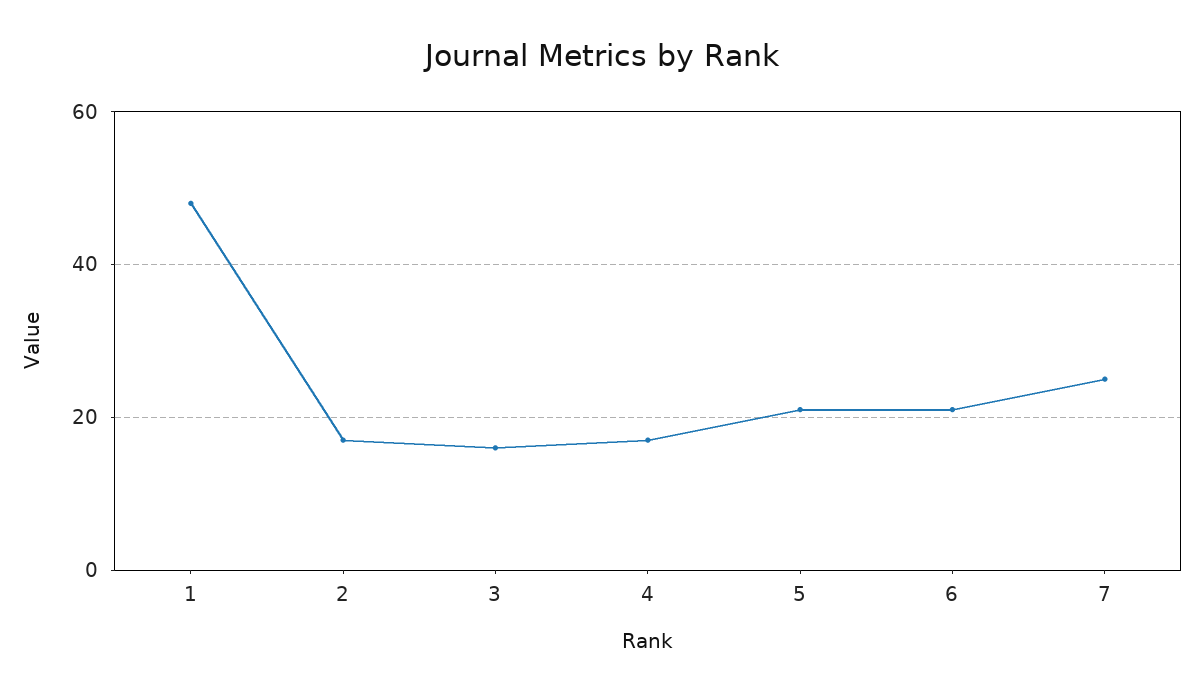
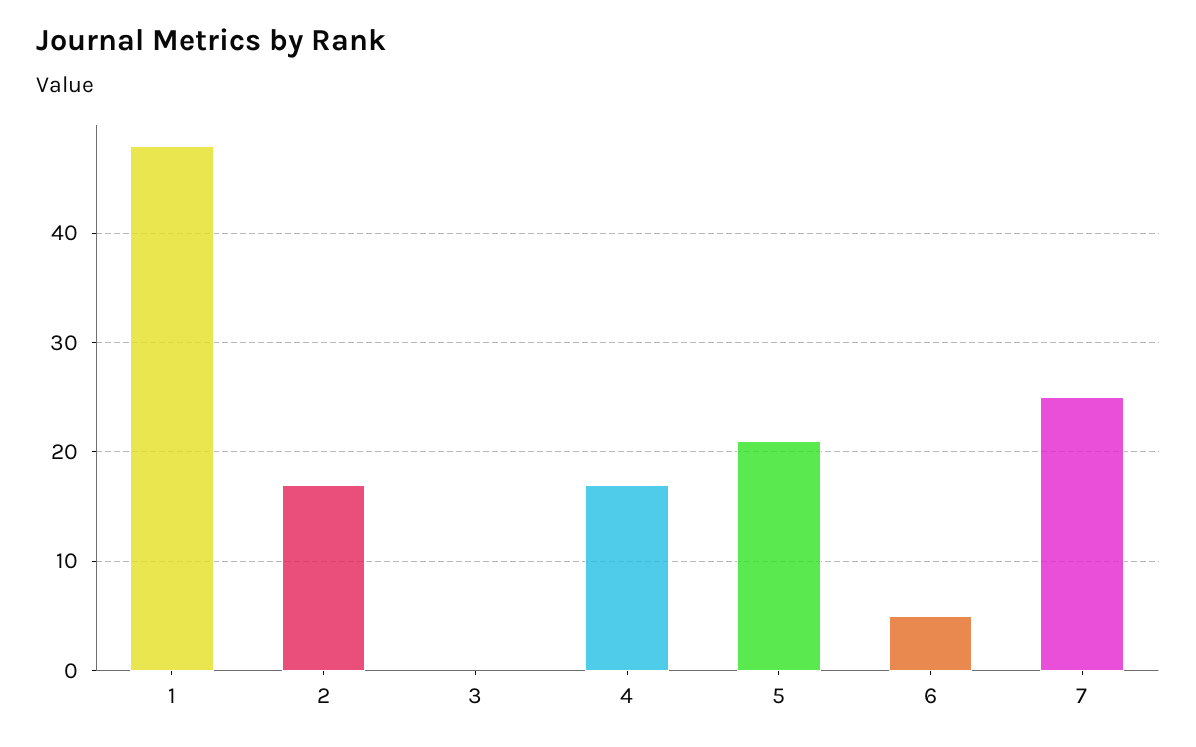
  {
    "1": 48,
    "2": 17,
-   "3": 15,
+   "3": 0,
    "4": 17,
    "5": 21,
-   "6": 20,
+   "6": 5,
    "7": 25
  }

